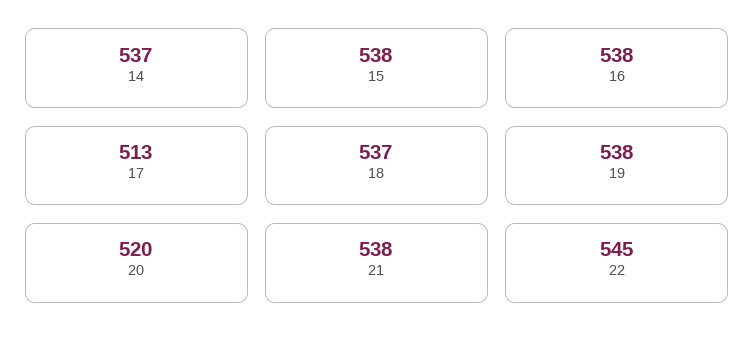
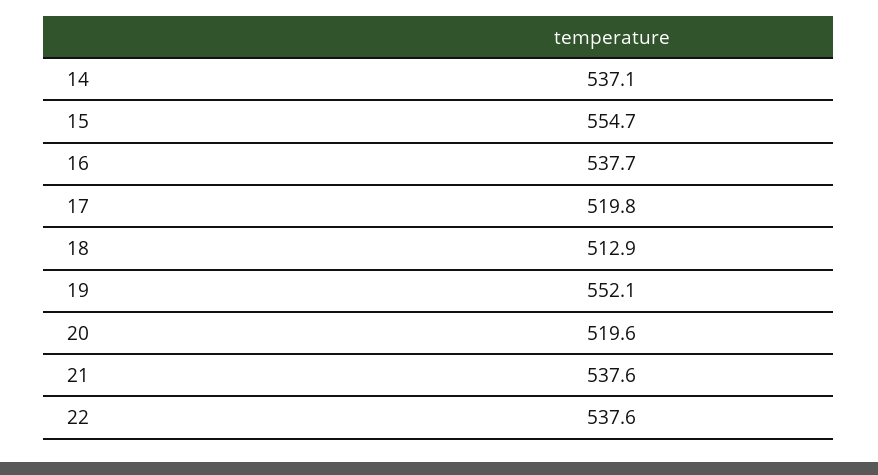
  {
    "14": 537.1,
-   "15": 538,
+   "15": 554.7,
    "16": 537.7,
-   "17": 513,
+   "17": 519.8,
-   "18": 537,
+   "18": 512.9,
-   "19": 538,
+   "19": 552.1,
    "20": 519.6,
    "21": 537.6,
-   "22": 545
+   "22": 537.6
  }

